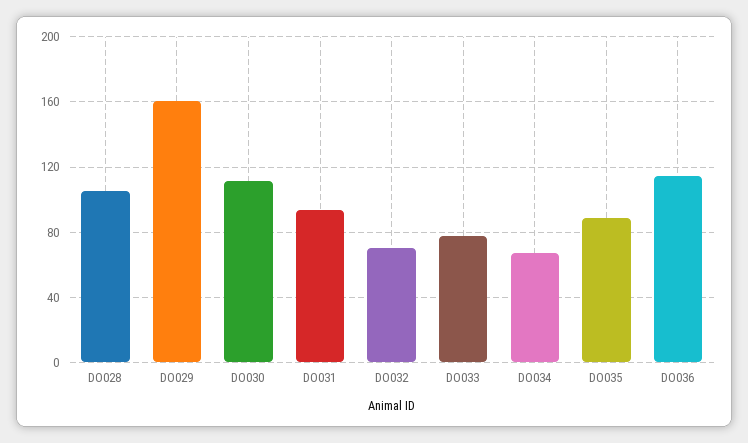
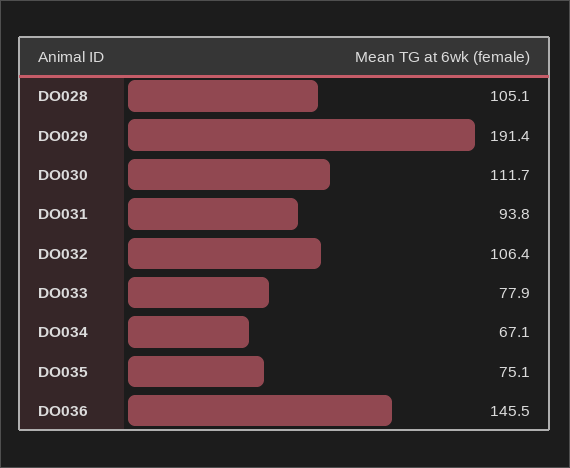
  {
    "DO028": 105.1,
-   "DO029": 160,
+   "DO029": 191.4,
    "DO030": 111.7,
    "DO031": 93.8,
-   "DO032": 70,
+   "DO032": 106.4,
    "DO033": 77.9,
    "DO034": 67.1,
-   "DO035": 90,
+   "DO035": 75.1,
-   "DO036": 115
+   "DO036": 145.5
  }

